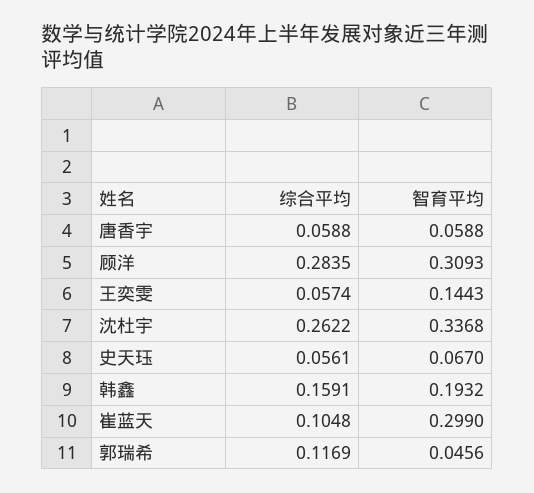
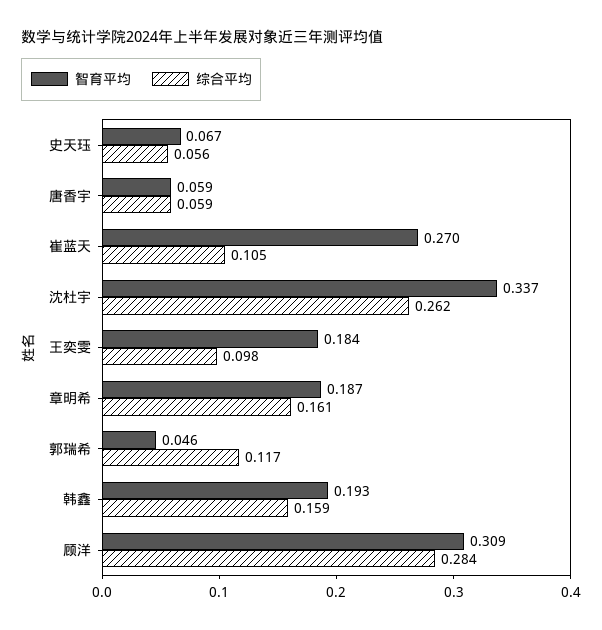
  {
    "综合平均": {
      "唐香宇": 0.0588,
      "顾洋": 0.2835,
-     "王奕雯": 0.0574,
+     "王奕雯": 0.098,
      "沈杜宇": 0.2622,
      "史天珏": 0.0561,
      "韩鑫": 0.1591,
      "崔蓝天": 0.1048,
-     "郭瑞希": 0.1169
+     "郭瑞希": 0.1169,
+     "章明希": 0.161
    },
    "智育平均": {
      "唐香宇": 0.0588,
      "顾洋": 0.3093,
-     "王奕雯": 0.1443,
+     "王奕雯": 0.184,
      "沈杜宇": 0.3368,
      "史天珏": 0.067,
      "韩鑫": 0.1932,
-     "崔蓝天": 0.299,
+     "崔蓝天": 0.27,
-     "郭瑞希": 0.0456
+     "郭瑞希": 0.0456,
+     "章明希": 0.187
    }
  }

